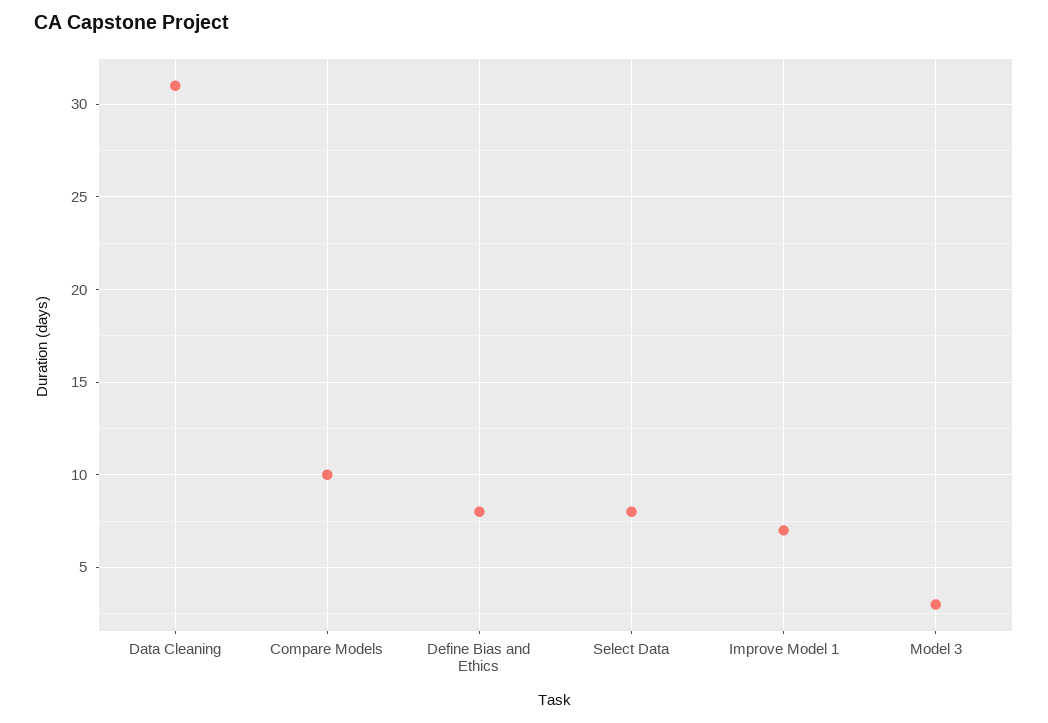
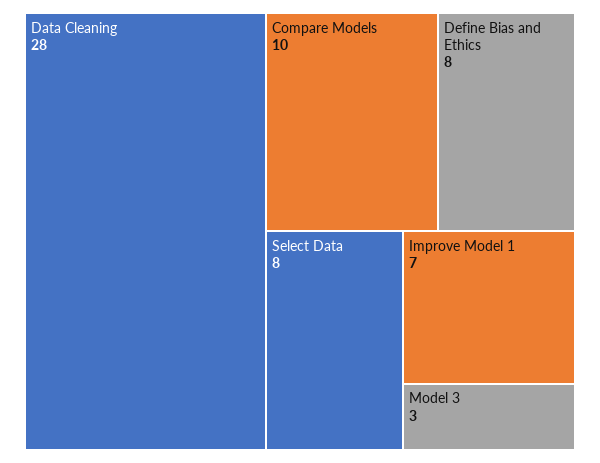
  {
-   "Data Cleaning": 31,
+   "Data Cleaning": 28,
    "Compare Models": 10,
    "Define Bias and Ethics": 8,
    "Select Data": 8,
    "Improve Model 1": 7,
    "Model 3": 3
  }

